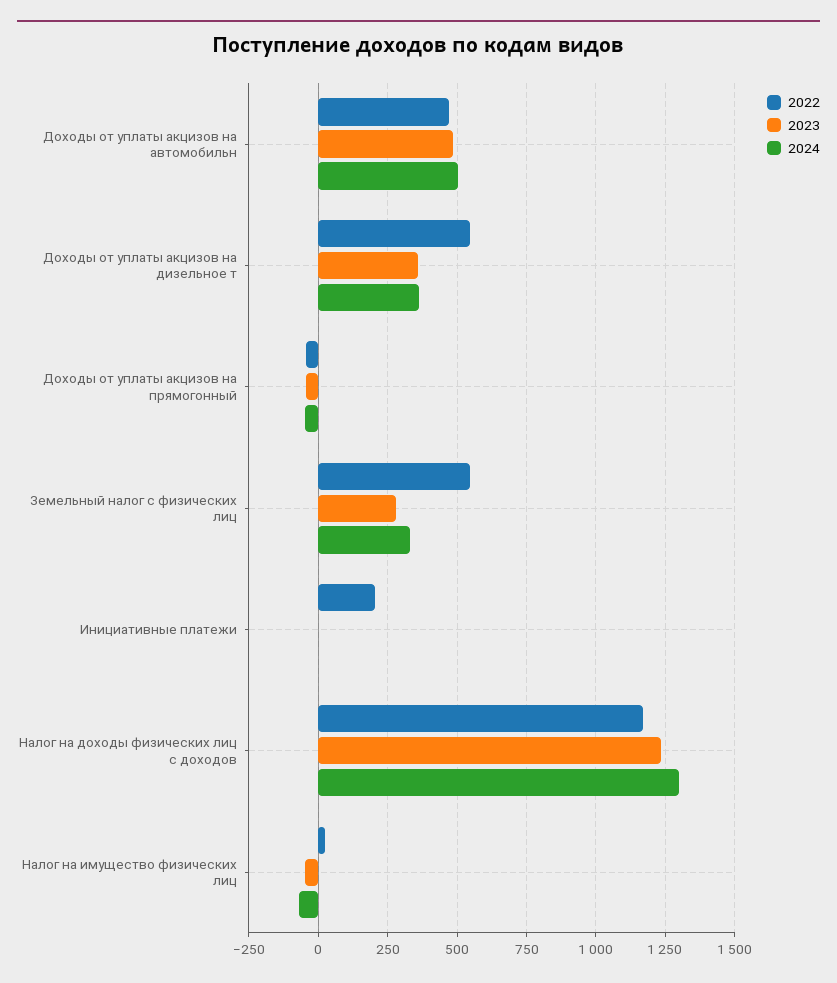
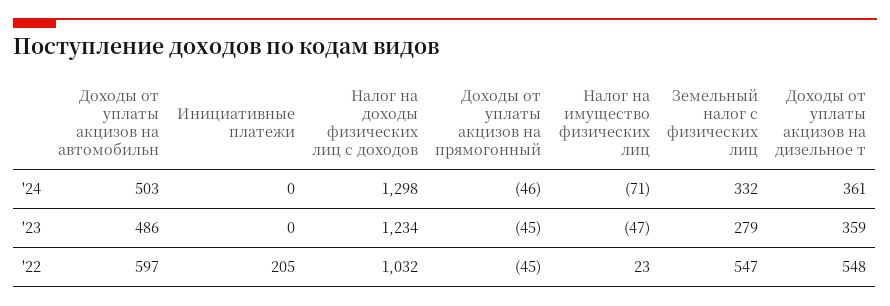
  {
    "2022": {
-     "Доходы от уплаты акцизов на автомобильн": 475,
+     "Доходы от уплаты акцизов на автомобильн": 597,
      "Доходы от уплаты акцизов на дизельное т": 548,
      "Доходы от уплаты акцизов на прямогонный": -45,
      "Земельный налог с физических лиц": 547,
      "Инициативные платежи": 205,
-     "Налог на доходы физических лиц с доходов": 1175,
+     "Налог на доходы физических лиц с доходов": 1032,
      "Налог на имущество физических лиц": 23
    },
    "2023": {
      "Доходы от уплаты акцизов на автомобильн": 486,
      "Доходы от уплаты акцизов на дизельное т": 359,
      "Доходы от уплаты акцизов на прямогонный": -45,
      "Земельный налог с физических лиц": 279,
      "Инициативные платежи": 0,
      "Налог на доходы физических лиц с доходов": 1234,
      "Налог на имущество физических лиц": -47
    },
    "2024": {
      "Доходы от уплаты акцизов на автомобильн": 503,
      "Доходы от уплаты акцизов на дизельное т": 361,
      "Доходы от уплаты акцизов на прямогонный": -46,
      "Земельный налог с физических лиц": 332,
      "Инициативные платежи": 0,
      "Налог на доходы физических лиц с доходов": 1298,
      "Налог на имущество физических лиц": -71
    }
  }

